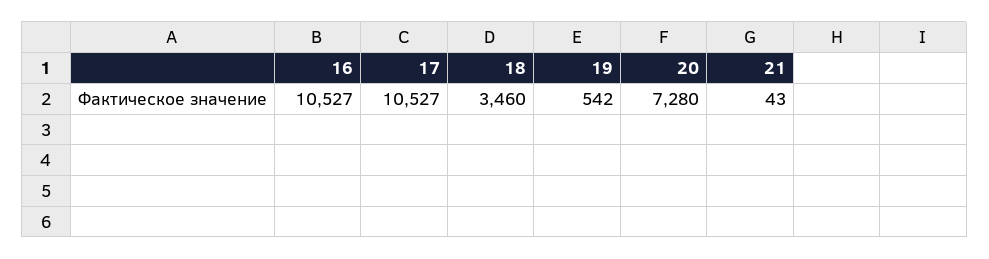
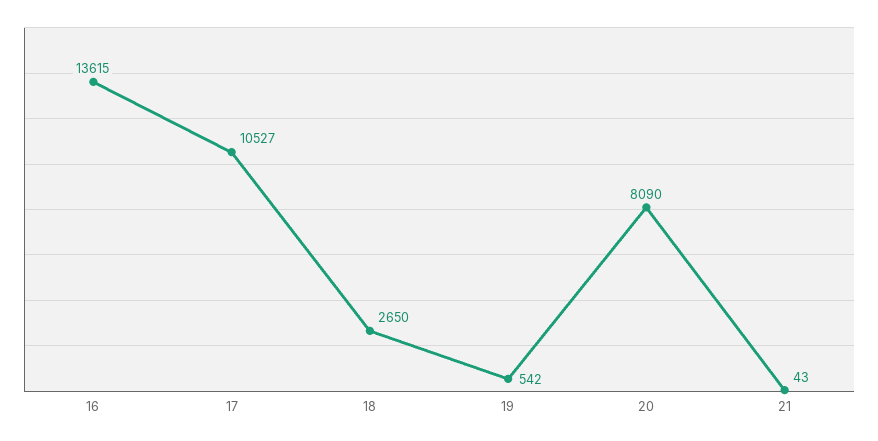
  {
-   "16": 10527,
+   "16": 13615,
    "17": 10527,
-   "18": 3460,
+   "18": 2650,
    "19": 542,
-   "20": 7280,
+   "20": 8090,
    "21": 43
  }

